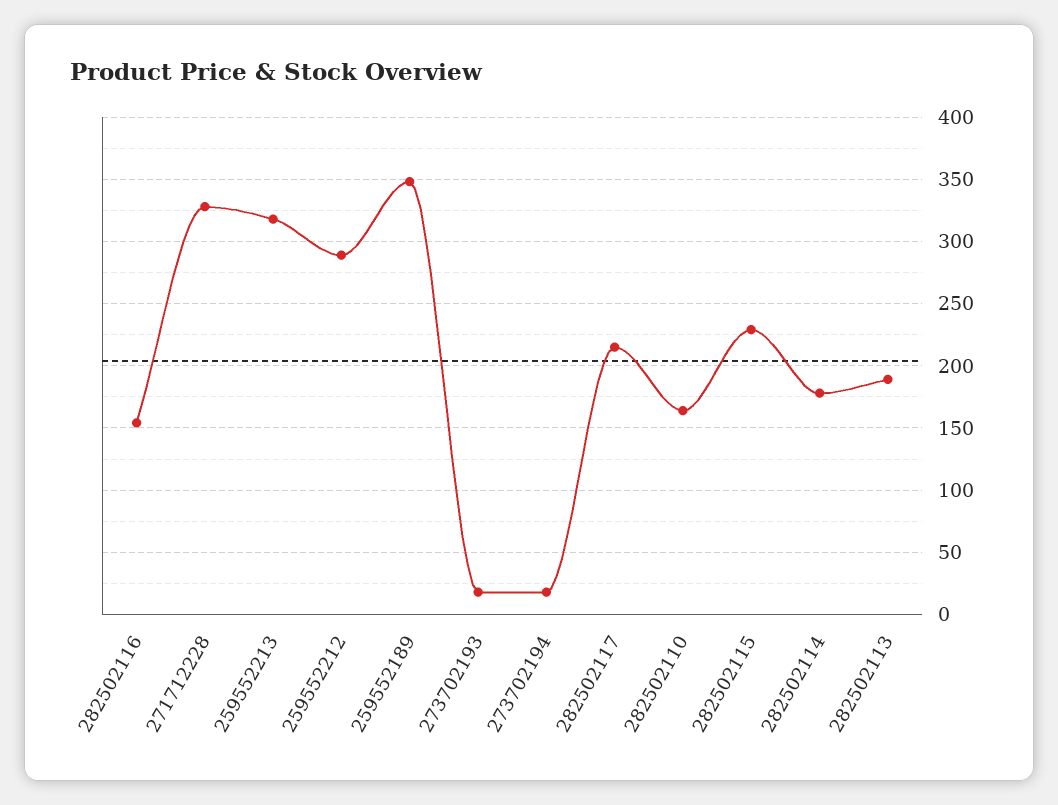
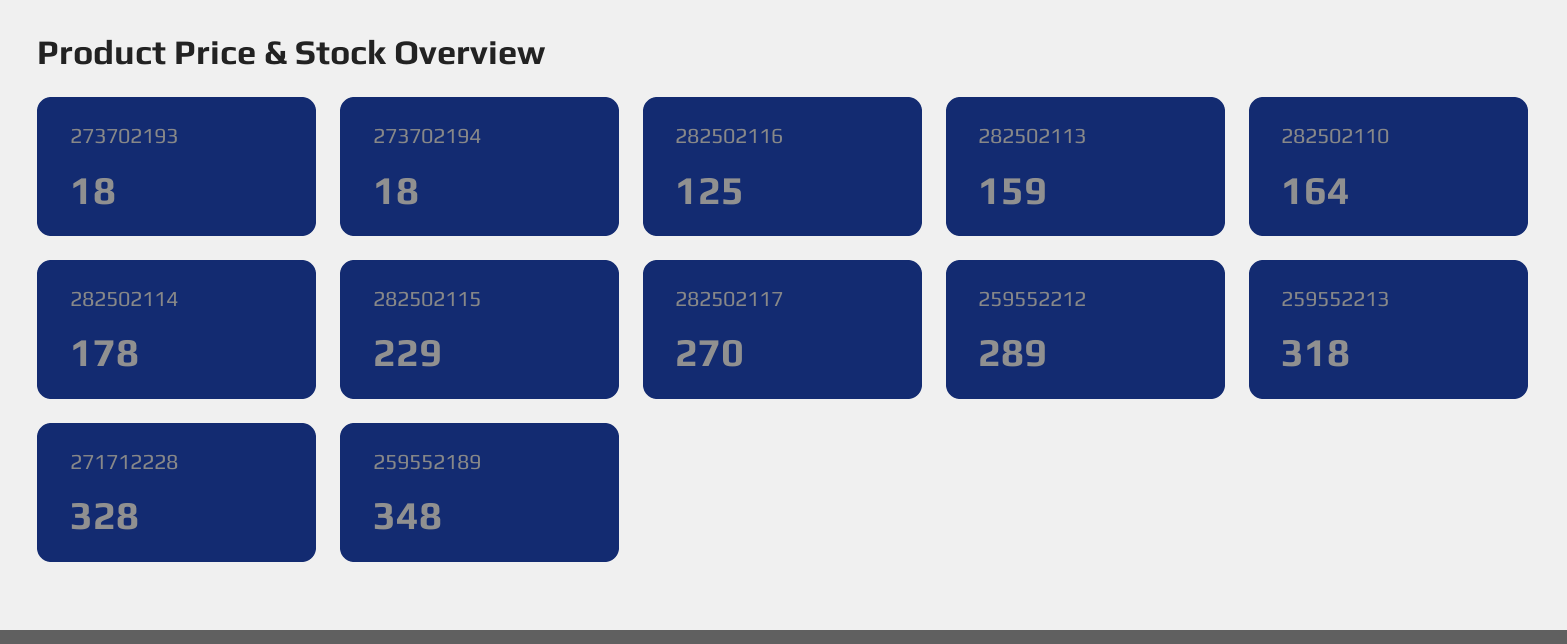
  {
-   "282502116": 155,
+   "282502116": 125,
    "271712228": 328,
    "259552213": 318,
    "259552212": 289,
    "259552189": 348,
    "273702193": 18,
    "273702194": 18,
-   "282502117": 215,
+   "282502117": 270,
    "282502110": 164,
    "282502115": 229,
    "282502114": 178,
-   "282502113": 190
+   "282502113": 159
  }

